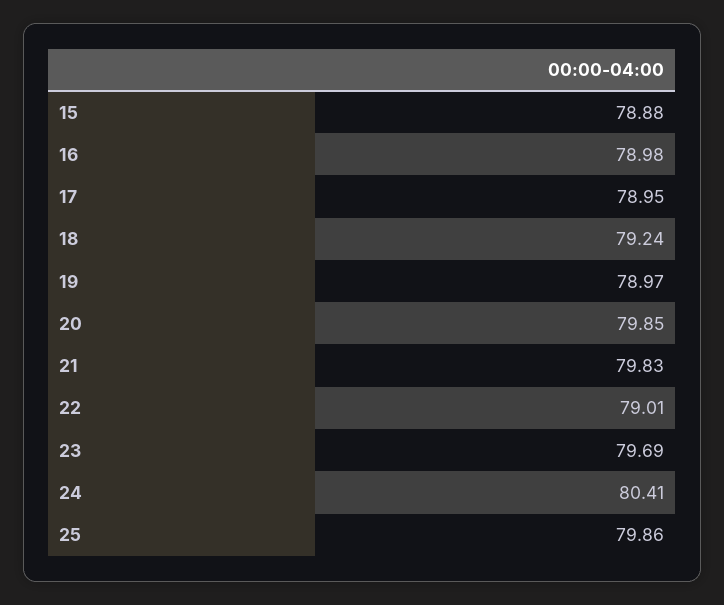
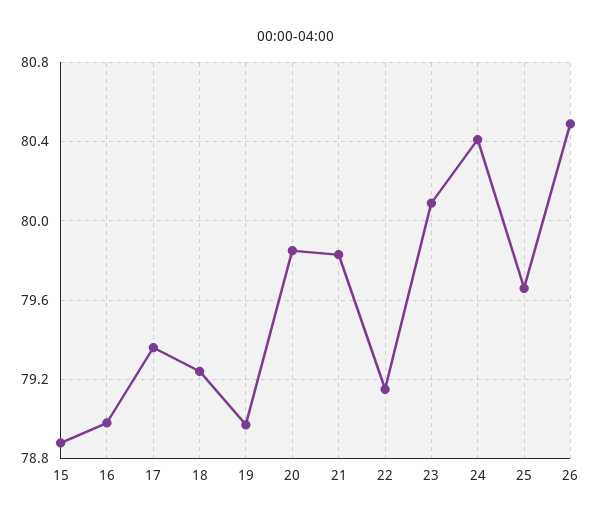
  {
    "15": 78.88,
    "16": 78.98,
-   "17": 78.95,
+   "17": 79.35,
    "18": 79.24,
    "19": 78.97,
    "20": 79.85,
    "21": 79.83,
-   "22": 79.01,
+   "22": 79.15,
-   "23": 79.69,
+   "23": 80.1,
    "24": 80.41,
-   "25": 79.86
+   "25": 79.65,
+   "26": 80.5
  }

